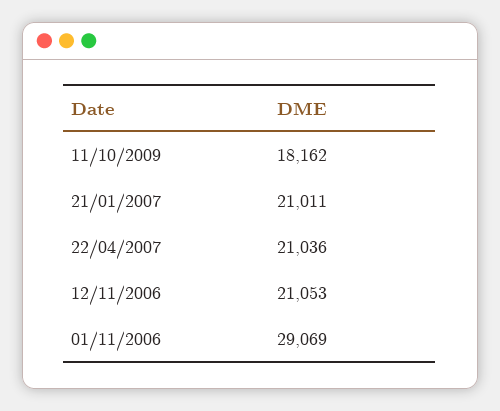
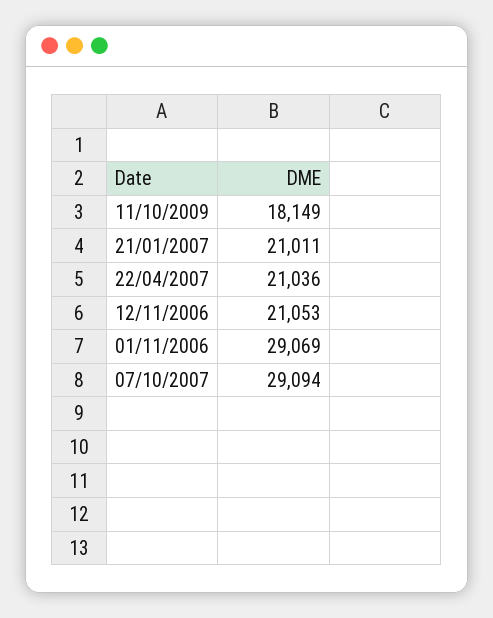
  {
-   "11/10/2009": 18162,
+   "11/10/2009": 18149,
    "21/01/2007": 21011,
    "22/04/2007": 21036,
    "12/11/2006": 21053,
-   "01/11/2006": 29069
+   "01/11/2006": 29069,
+   "07/10/2007": 29094
  }

